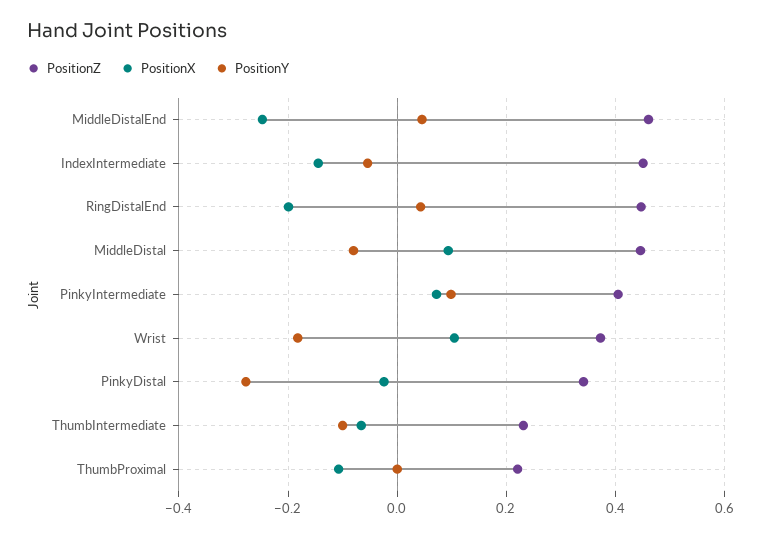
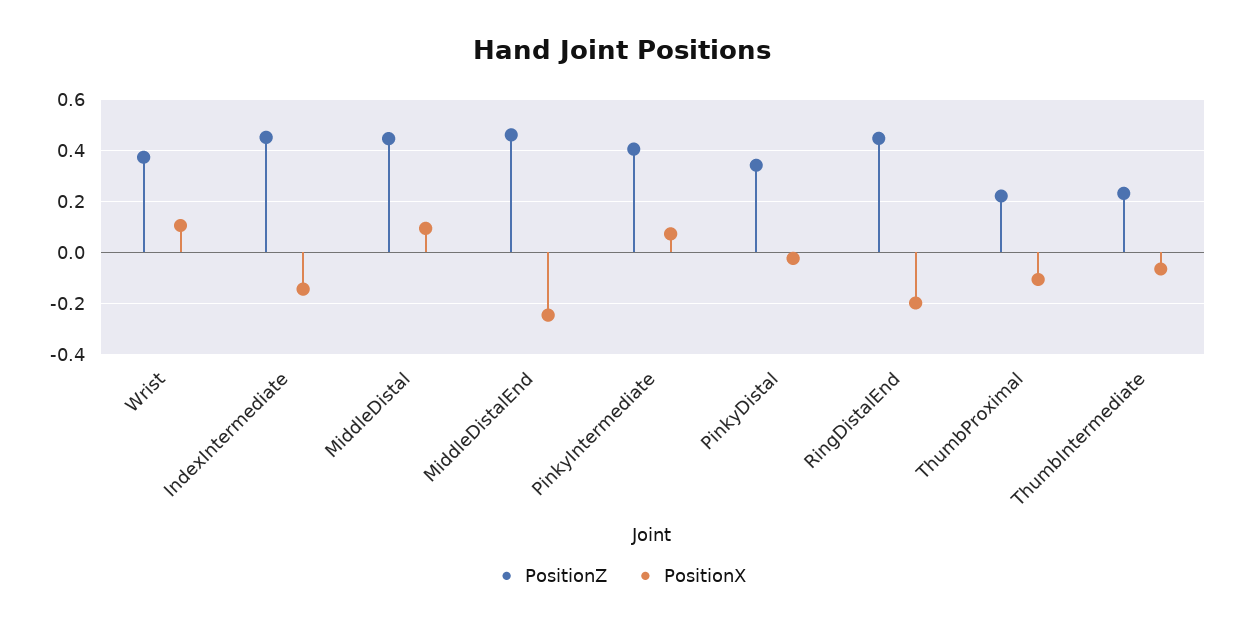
  {
    "PositionZ": {
      "MiddleDistalEnd": 0.46,
      "IndexIntermediate": 0.46,
      "RingDistalEnd": 0.44,
      "MiddleDistal": 0.44,
      "PinkyIntermediate": 0.4,
      "Wrist": 0.38,
      "PinkyDistal": 0.34,
      "ThumbIntermediate": 0.24,
      "ThumbProximal": 0.22
    },
    "PositionX": {
      "MiddleDistalEnd": -0.24,
      "IndexIntermediate": -0.14,
      "RingDistalEnd": -0.2,
      "MiddleDistal": 0.1,
      "PinkyIntermediate": 0.08,
      "Wrist": 0.1,
      "PinkyDistal": -0.02,
      "ThumbIntermediate": -0.06,
      "ThumbProximal": -0.1
-   },
+   }
-   "PositionY": {
-     "MiddleDistalEnd": 0.04,
-     "IndexIntermediate": -0.06,
-     "RingDistalEnd": 0.04,
-     "MiddleDistal": -0.08,
-     "PinkyIntermediate": 0.1,
-     "Wrist": -0.18,
-     "PinkyDistal": -0.28,
-     "ThumbIntermediate": -0.1,
-     "ThumbProximal": 0
-   }
  }

